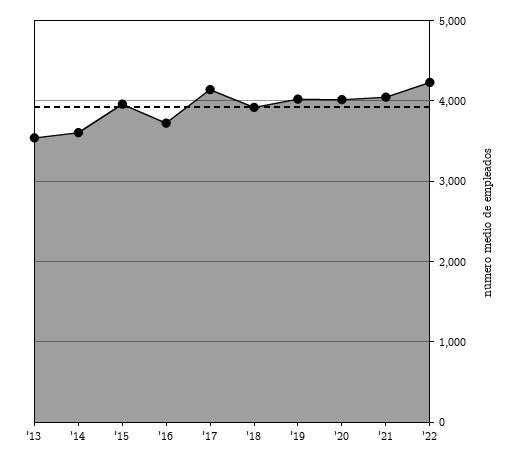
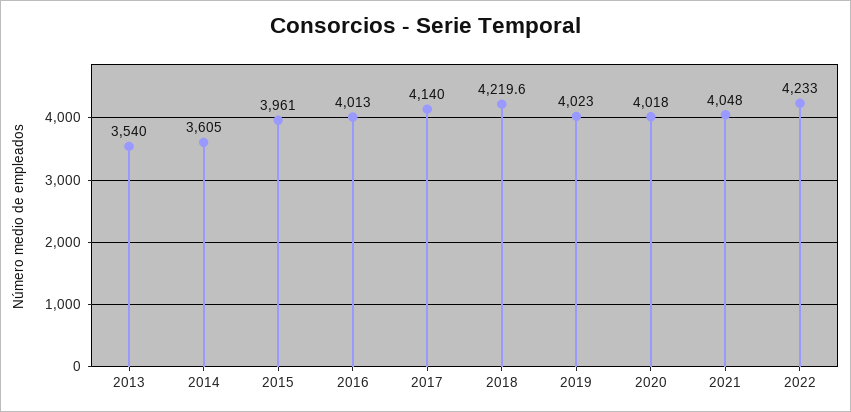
  {
    "'13": 3540,
    "'14": 3605,
    "'15": 3961,
-   "'16": 3700,
+   "'16": 4013,
    "'17": 4140,
-   "'18": 3900,
+   "'18": 4219.6,
    "'19": 4023,
    "'20": 4018,
    "'21": 4048,
    "'22": 4233
  }

